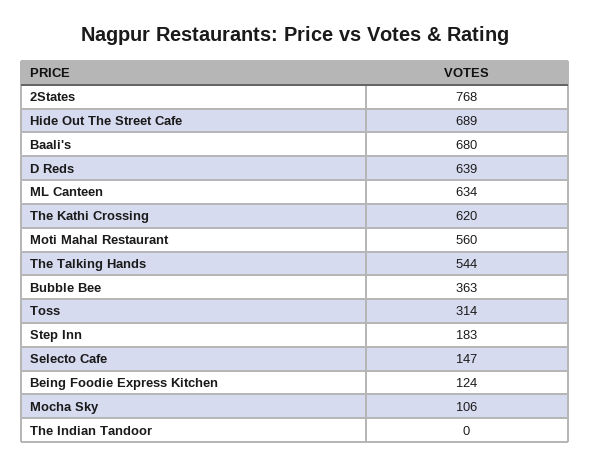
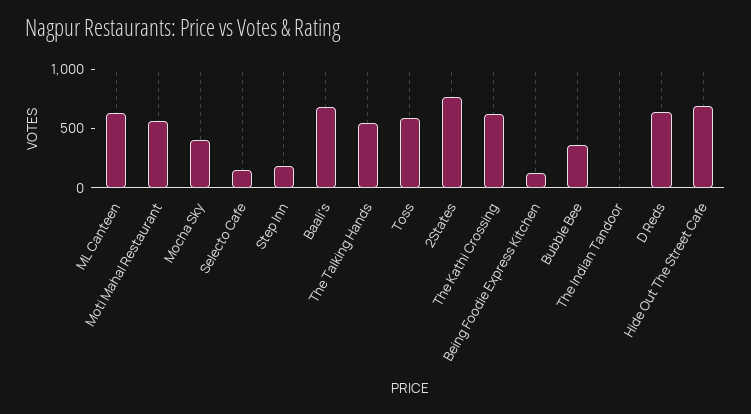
  {
    "2States": 768,
    "Hide Out The Street Cafe": 689,
    "Baali's": 680,
    "D Reds": 639,
    "ML Canteen": 634,
    "The Kathi Crossing": 620,
    "Moti Mahal Restaurant": 560,
    "The Talking Hands": 544,
    "Bubble Bee": 363,
-   "Toss": 314,
+   "Toss": 600,
    "Step Inn": 183,
    "Selecto Cafe": 147,
    "Being Foodie Express Kitchen": 124,
-   "Mocha Sky": 106,
+   "Mocha Sky": 400,
    "The Indian Tandoor": 0
  }

